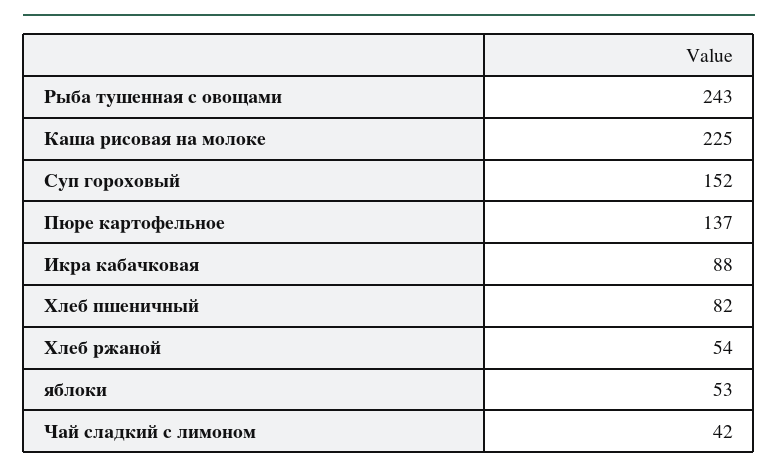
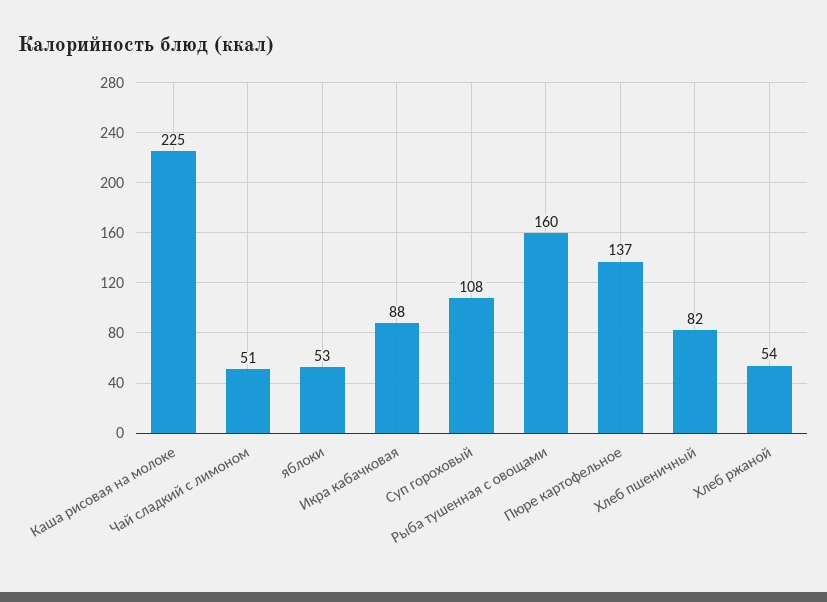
  {
-   "Рыба тушенная с овощами": 243,
+   "Рыба тушенная с овощами": 160,
    "Каша рисовая на молоке": 225,
-   "Суп гороховый": 152,
+   "Суп гороховый": 108,
    "Пюре картофельное": 137,
    "Икра кабачковая": 88,
    "Хлеб пшеничный": 82,
    "Хлеб ржаной": 54,
    "яблоки": 53,
-   "Чай сладкий с лимоном": 42
+   "Чай сладкий с лимоном": 51
  }

